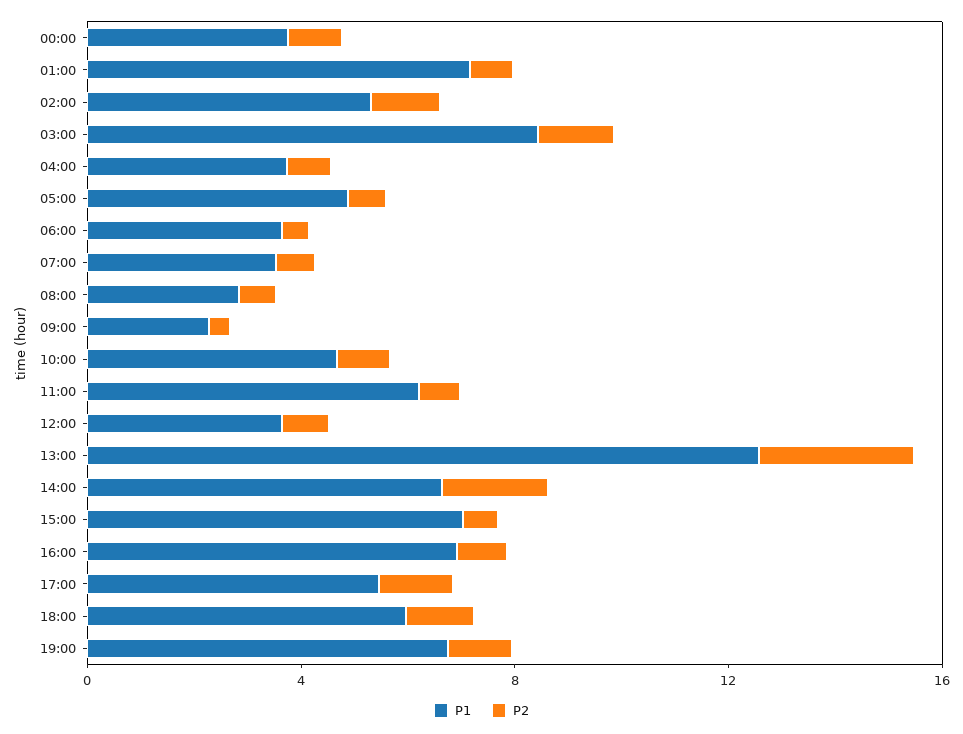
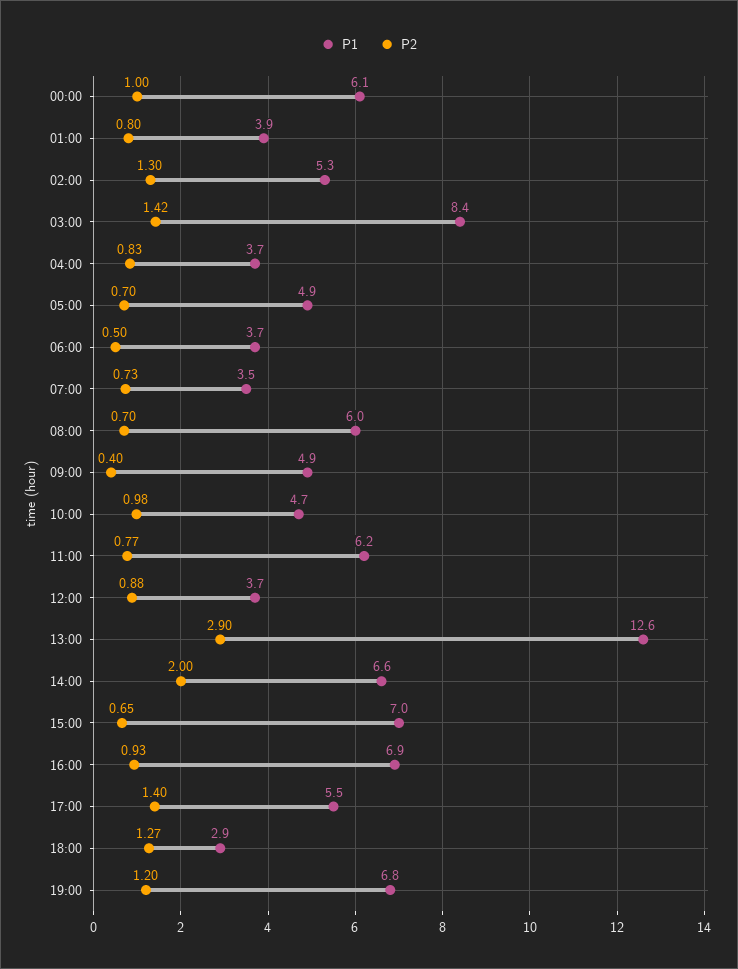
  {
    "P1": {
-     "00:00": 4,
+     "00:00": 6.1,
-     "01:00": 7,
+     "01:00": 3.9,
      "02:00": 5.3,
      "03:00": 8.4,
      "04:00": 3.7,
      "05:00": 4.9,
      "06:00": 3.7,
      "07:00": 3.5,
-     "08:00": 3,
+     "08:00": 6,
-     "09:00": 2,
+     "09:00": 4.9,
      "10:00": 4.7,
      "11:00": 6.2,
      "12:00": 3.7,
      "13:00": 12.6,
      "14:00": 6.6,
      "15:00": 7,
      "16:00": 6.9,
      "17:00": 5.5,
-     "18:00": 6,
+     "18:00": 2.9,
      "19:00": 6.8
    },
    "P2": {
      "00:00": 1,
      "01:00": 0.8,
      "02:00": 1.3,
      "03:00": 1.42,
      "04:00": 0.83,
      "05:00": 0.7,
      "06:00": 0.5,
      "07:00": 0.73,
      "08:00": 0.7,
      "09:00": 0.4,
      "10:00": 0.98,
      "11:00": 0.77,
      "12:00": 0.88,
      "13:00": 2.9,
      "14:00": 2,
      "15:00": 0.65,
      "16:00": 0.93,
      "17:00": 1.4,
      "18:00": 1.27,
      "19:00": 1.2
    }
  }

